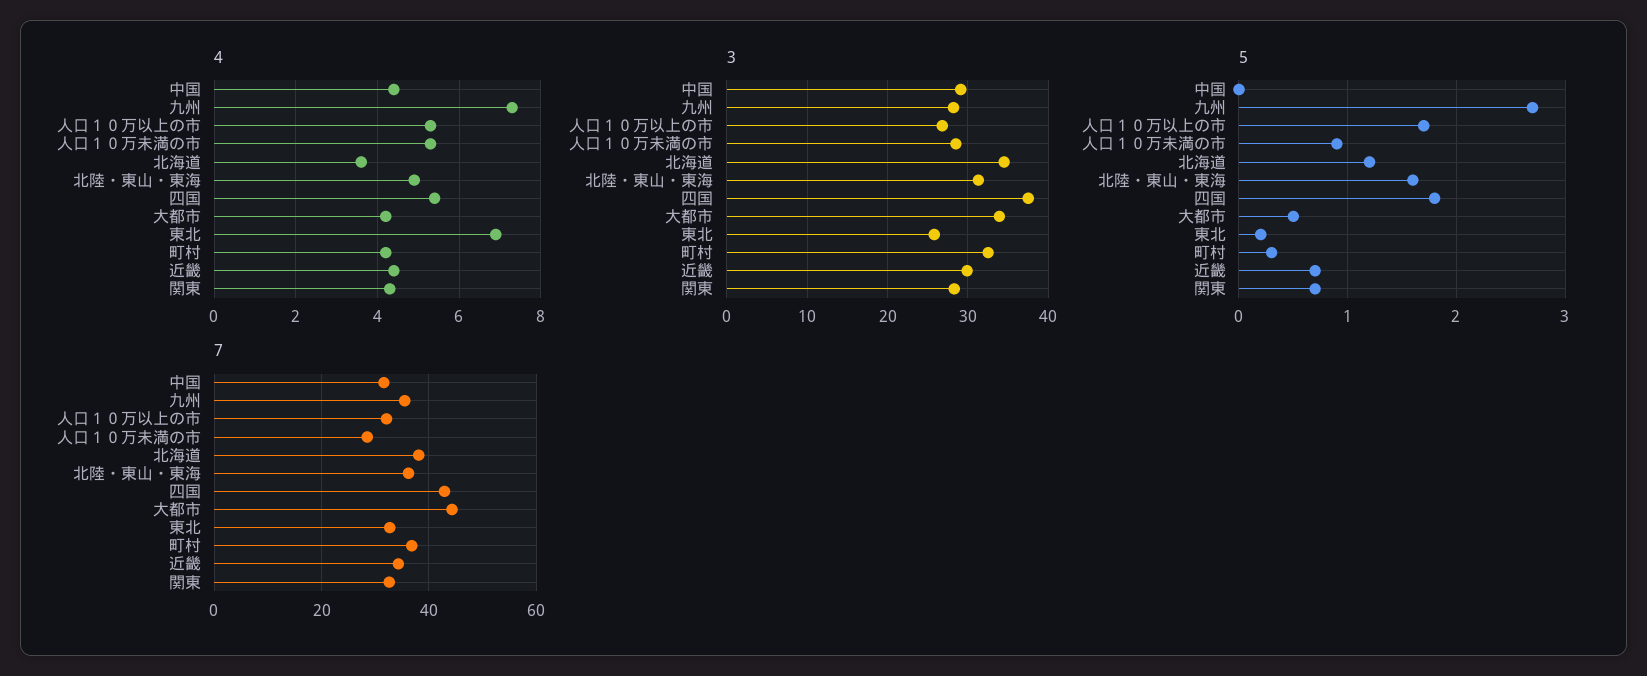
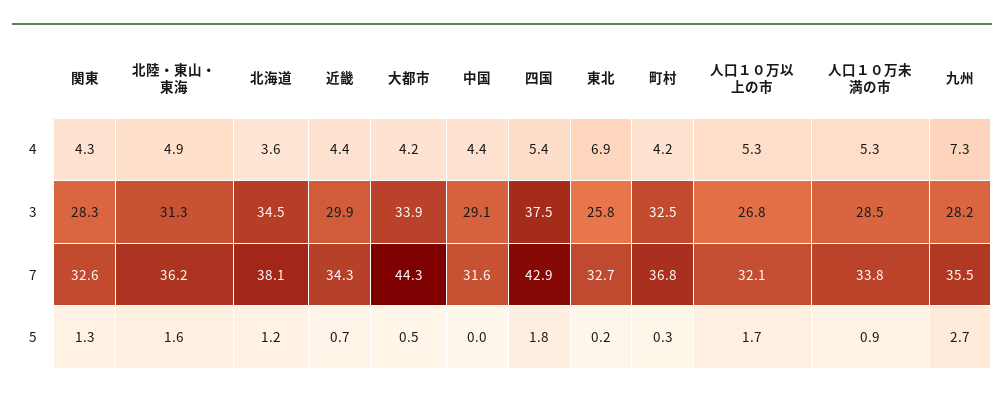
  {
    "4": {
      "中国": 4.4,
      "九州": 7.3,
      "人口１０万以上の市": 5.3,
      "人口１０万未満の市": 5.3,
      "北海道": 3.6,
      "北陸・東山・東海": 4.9,
      "四国": 5.4,
      "大都市": 4.2,
      "東北": 6.9,
      "町村": 4.2,
      "近畿": 4.4,
      "関東": 4.3
    },
    "3": {
      "中国": 29.1,
      "九州": 28.2,
      "人口１０万以上の市": 26.8,
      "人口１０万未満の市": 28.5,
      "北海道": 34.5,
      "北陸・東山・東海": 31.3,
      "四国": 37.5,
      "大都市": 33.9,
      "東北": 25.8,
      "町村": 32.5,
      "近畿": 29.9,
      "関東": 28.3
    },
    "5": {
      "中国": 0,
      "九州": 2.7,
      "人口１０万以上の市": 1.7,
      "人口１０万未満の市": 0.9,
      "北海道": 1.2,
      "北陸・東山・東海": 1.6,
      "四国": 1.8,
      "大都市": 0.5,
      "東北": 0.2,
      "町村": 0.3,
      "近畿": 0.7,
-     "関東": 0.7
+     "関東": 1.3
    },
    "7": {
      "中国": 31.6,
      "九州": 35.5,
      "人口１０万以上の市": 32.1,
-     "人口１０万未満の市": 28,
+     "人口１０万未満の市": 33.8,
      "北海道": 38.1,
      "北陸・東山・東海": 36.2,
      "四国": 42.9,
      "大都市": 44.3,
      "東北": 32.7,
      "町村": 36.8,
      "近畿": 34.3,
      "関東": 32.6
    }
  }

